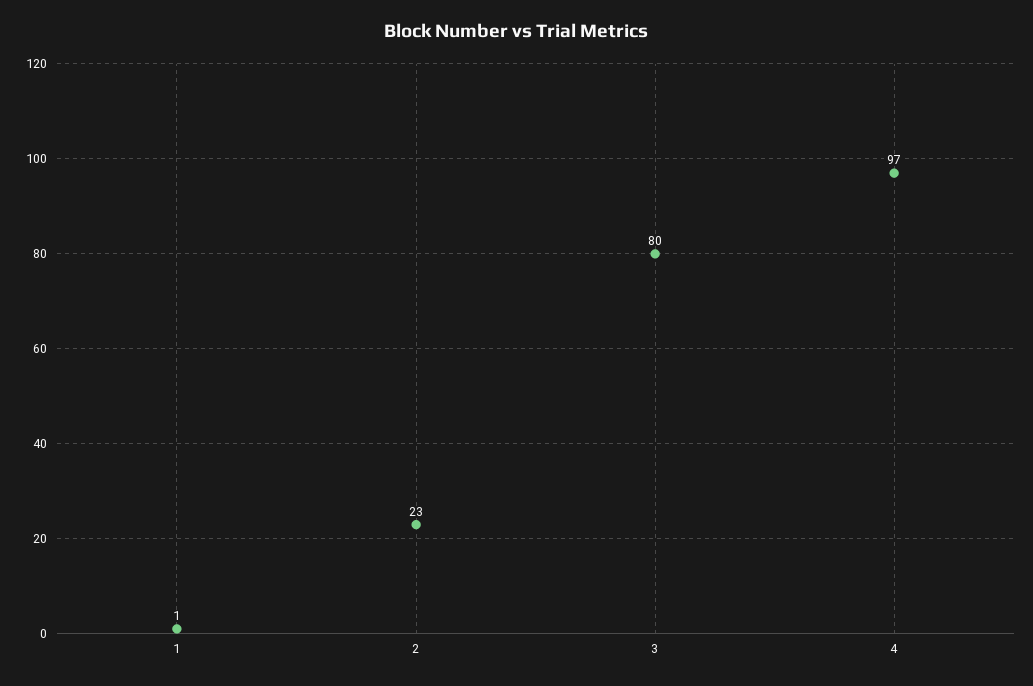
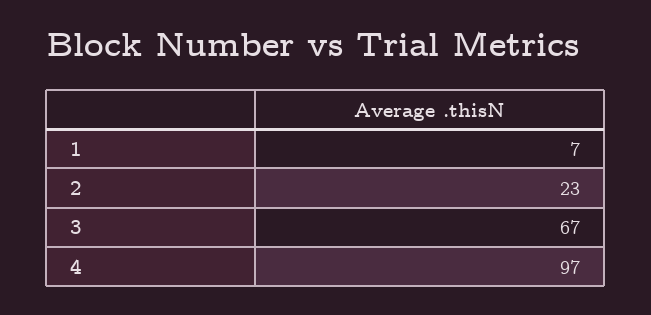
  {
-   "1": 1,
+   "1": 7,
    "2": 23,
-   "3": 80,
+   "3": 67,
    "4": 97
  }

